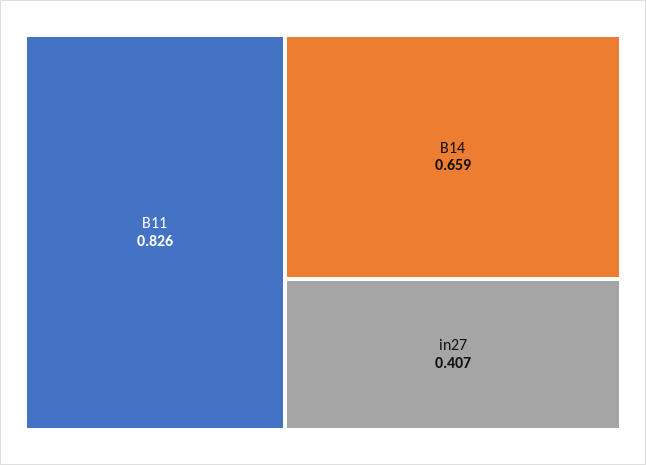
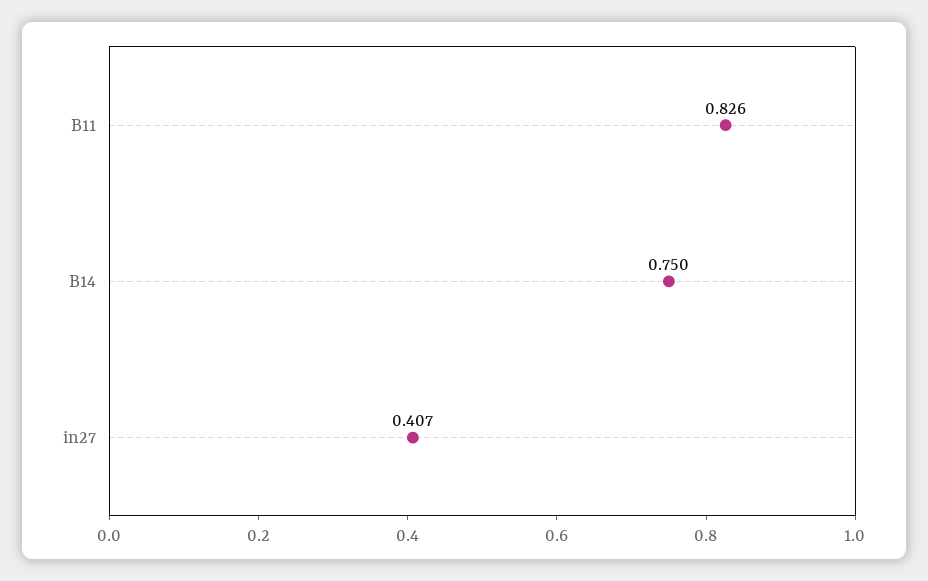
  {
    "B11": 0.826,
-   "B14": 0.659,
+   "B14": 0.75,
    "in27": 0.407
  }

